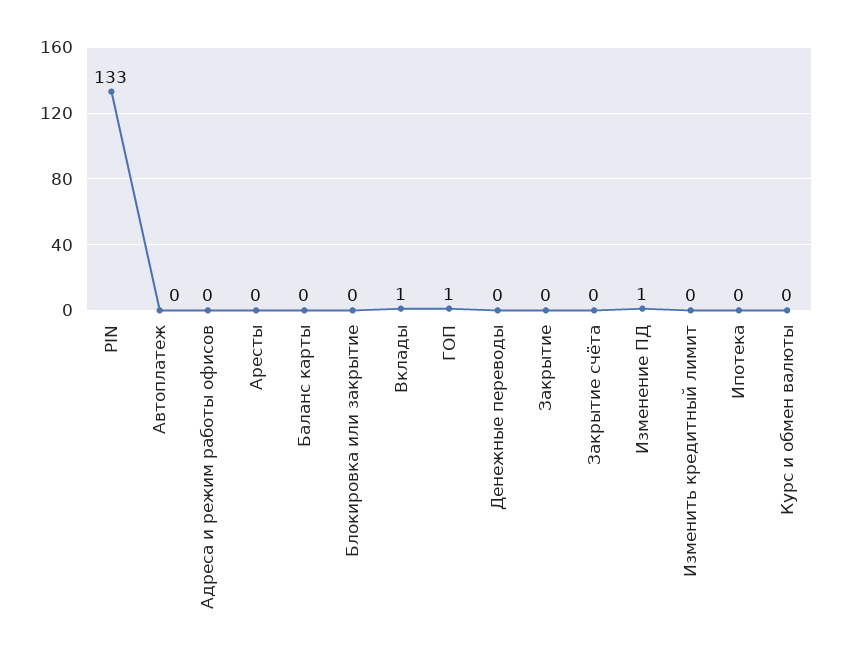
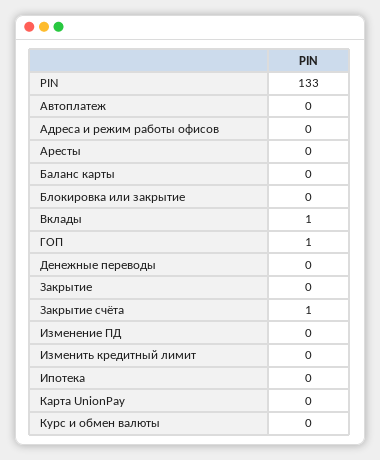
  {
    "PIN": 133,
    "Автоплатеж": 0,
    "Адреса и режим работы офисов": 0,
    "Аресты": 0,
    "Баланс карты": 0,
    "Блокировка или закрытие": 0,
    "Вклады": 1,
    "ГОП": 1,
    "Денежные переводы": 0,
    "Закрытие": 0,
-   "Закрытие счёта": 0,
+   "Закрытие счёта": 1,
-   "Изменение ПД": 1,
+   "Изменение ПД": 0,
    "Изменить кредитный лимит": 0,
    "Ипотека": 0,
-   "Курс и обмен валюты": 0
+   "Курс и обмен валюты": 0,
+   "Карта UnionPay": 0
  }

